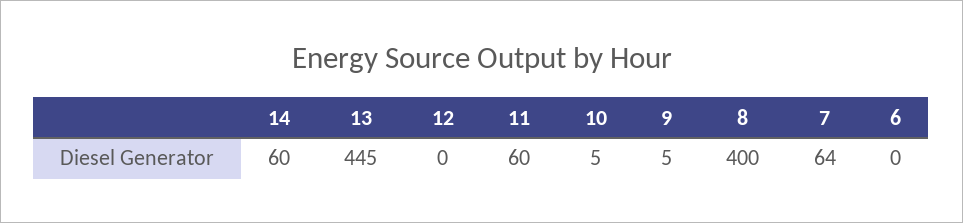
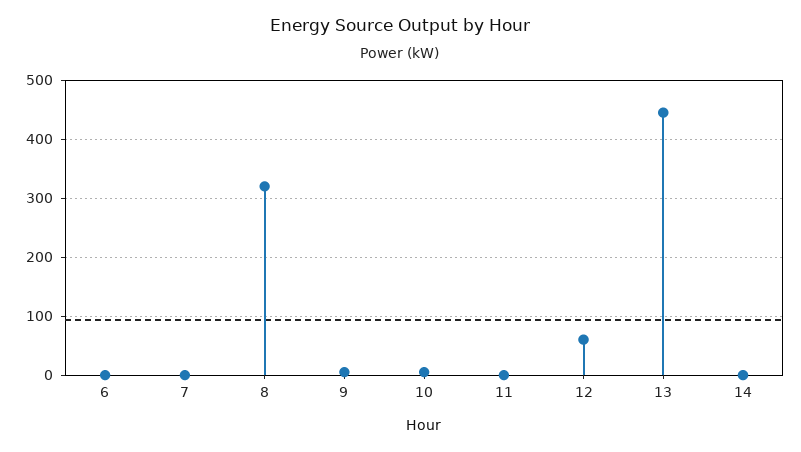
  {
-   "14": 60,
+   "14": 0,
    "13": 445,
-   "12": 0,
+   "12": 60,
-   "11": 60,
+   "11": 0,
    "10": 5,
    "9": 5,
-   "8": 400,
+   "8": 320,
-   "7": 64,
+   "7": 0,
    "6": 0
  }

